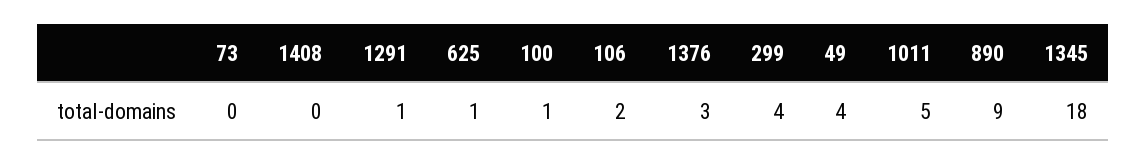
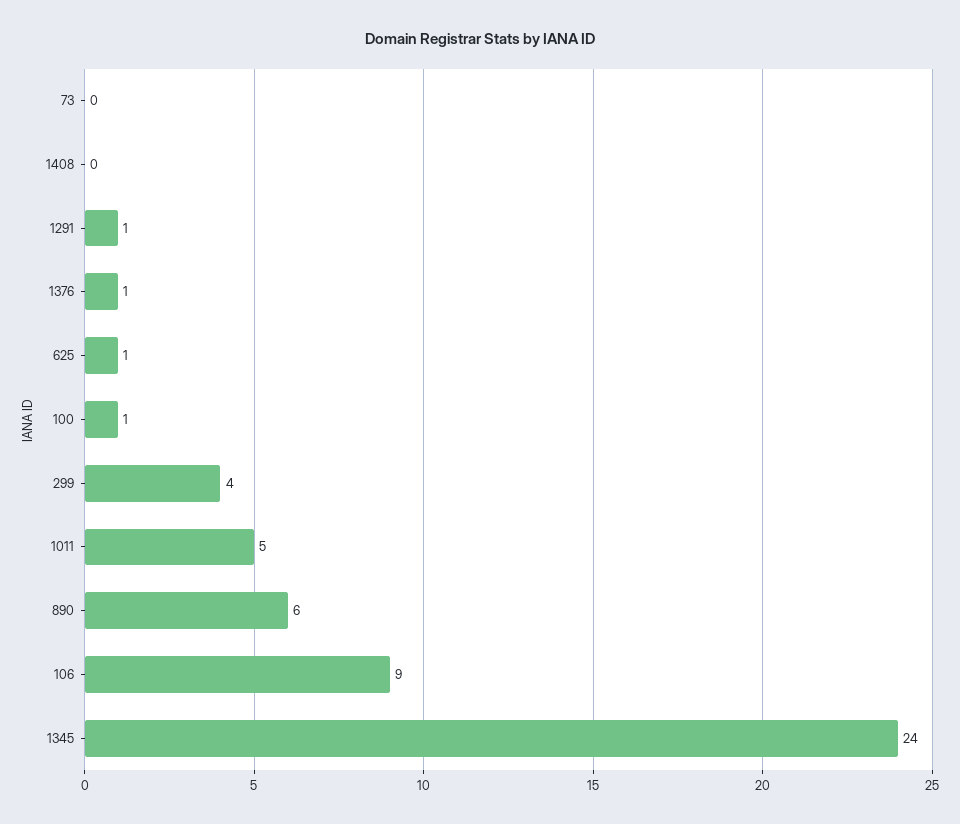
  {
    "73": 0,
    "1408": 0,
    "1291": 1,
    "625": 1,
    "100": 1,
-   "106": 2,
+   "106": 9,
-   "1376": 3,
+   "1376": 1,
    "299": 4,
-   "49": 4,
    "1011": 5,
-   "890": 9,
+   "890": 6,
-   "1345": 18
+   "1345": 24
  }

